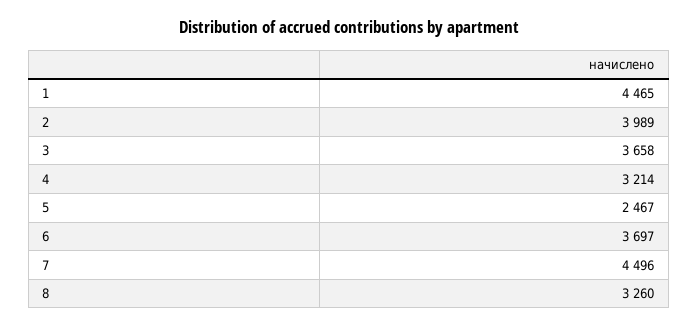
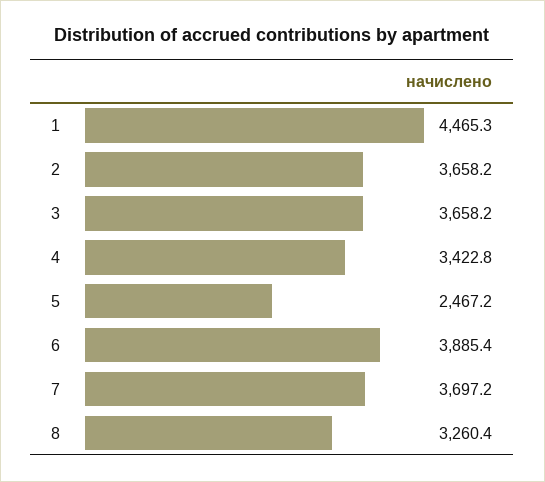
  {
    "1": 4465.3,
-   "2": 3989,
+   "2": 3658.2,
    "3": 3658.2,
-   "4": 3214,
+   "4": 3422.8,
    "5": 2467.2,
-   "6": 3697,
+   "6": 3885.4,
-   "7": 4496,
+   "7": 3697.2,
    "8": 3260.4
  }

